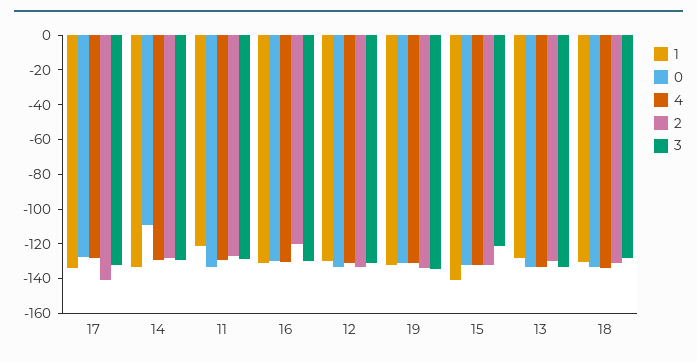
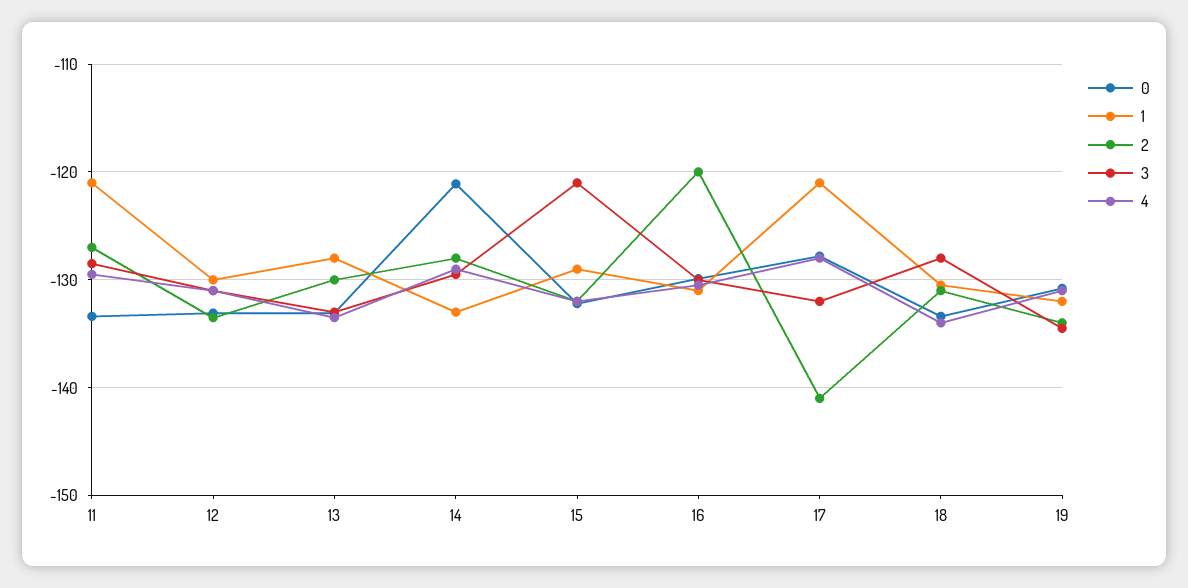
  {
    "1": {
-     "17": -135,
+     "17": -121,
      "14": -133,
      "11": -121,
      "16": -131,
      "12": -130,
      "19": -132,
-     "15": -140,
+     "15": -129,
      "13": -128,
      "18": -131
    },
    "0": {
      "17": -128,
-     "14": -110,
+     "14": -121,
      "11": -133,
      "16": -130,
      "12": -133,
      "19": -131,
      "15": -132,
      "13": -133,
      "18": -133
    },
    "4": {
      "17": -128,
      "14": -129,
      "11": -130,
      "16": -131,
      "12": -131,
      "19": -131,
      "15": -132,
      "13": -134,
      "18": -134
    },
    "2": {
      "17": -141,
      "14": -128,
      "11": -127,
      "16": -120,
      "12": -134,
      "19": -134,
      "15": -132,
      "13": -130,
      "18": -131
    },
    "3": {
      "17": -132,
      "14": -130,
      "11": -129,
      "16": -130,
      "12": -131,
      "19": -135,
      "15": -121,
      "13": -133,
      "18": -128
    }
  }

